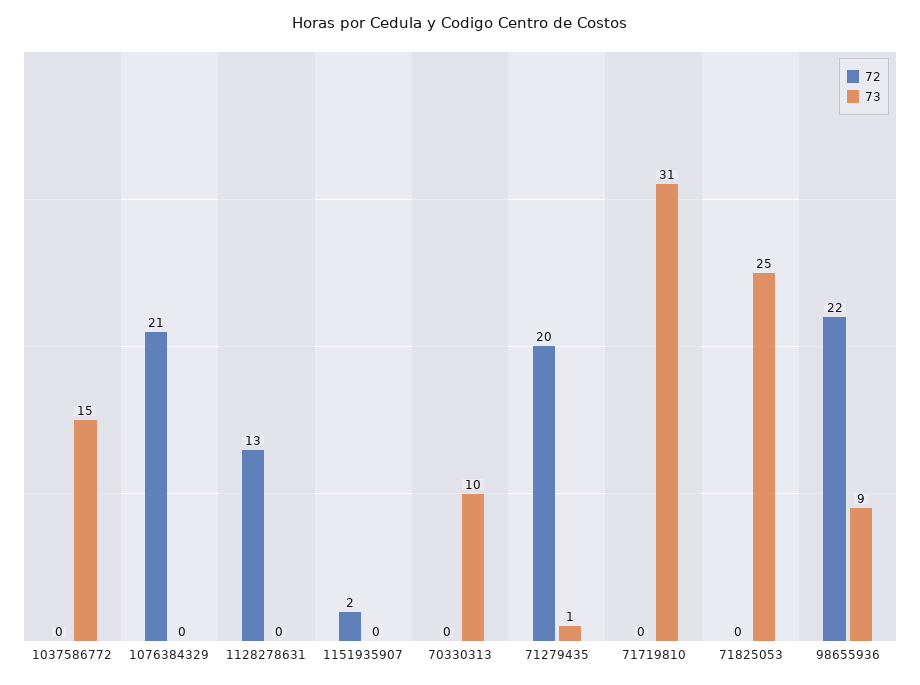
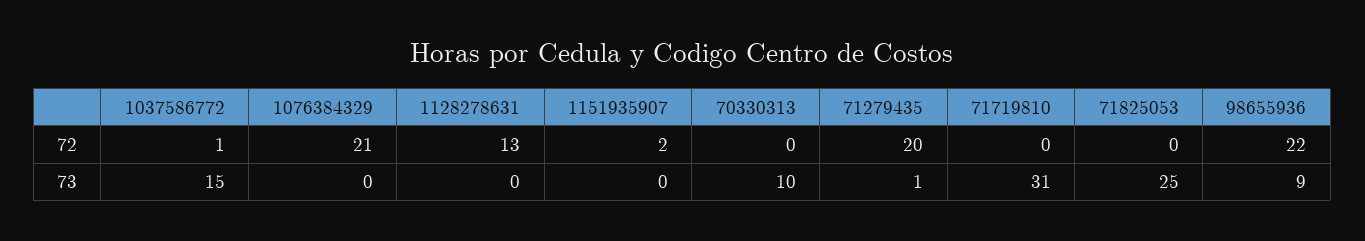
  {
    "72": {
-     "1037586772": 0,
+     "1037586772": 1,
      "1076384329": 21,
      "1128278631": 13,
      "1151935907": 2,
      "70330313": 0,
      "71279435": 20,
      "71719810": 0,
      "71825053": 0,
      "98655936": 22
    },
    "73": {
      "1037586772": 15,
      "1076384329": 0,
      "1128278631": 0,
      "1151935907": 0,
      "70330313": 10,
      "71279435": 1,
      "71719810": 31,
      "71825053": 25,
      "98655936": 9
    }
  }

